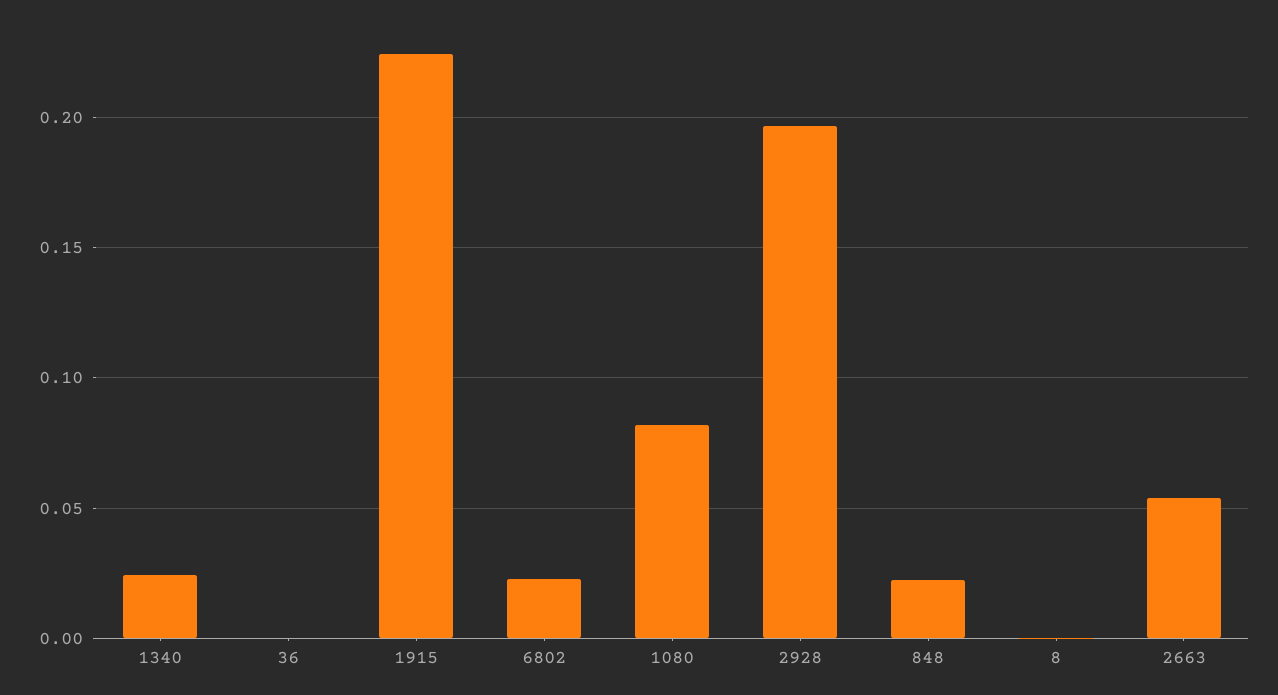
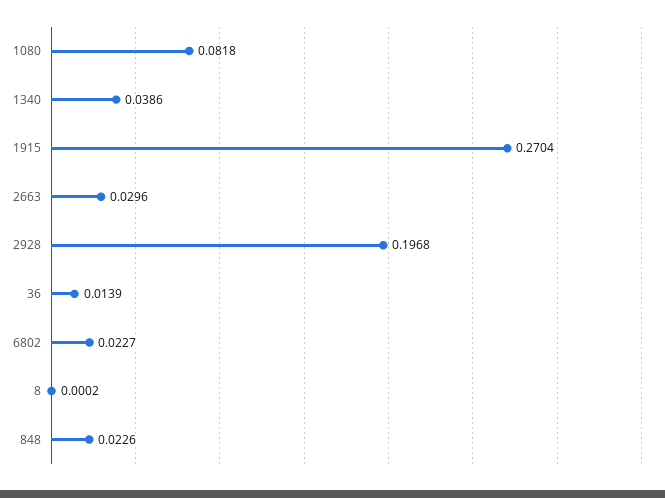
  {
-   "1340": 0.025,
+   "1340": 0.0386,
-   "36": 0,
+   "36": 0.0139,
-   "1915": 0.225,
+   "1915": 0.2704,
    "6802": 0.0227,
    "1080": 0.0818,
    "2928": 0.1968,
    "848": 0.0226,
    "8": 0.0002,
-   "2663": 0.055
+   "2663": 0.0296
  }

